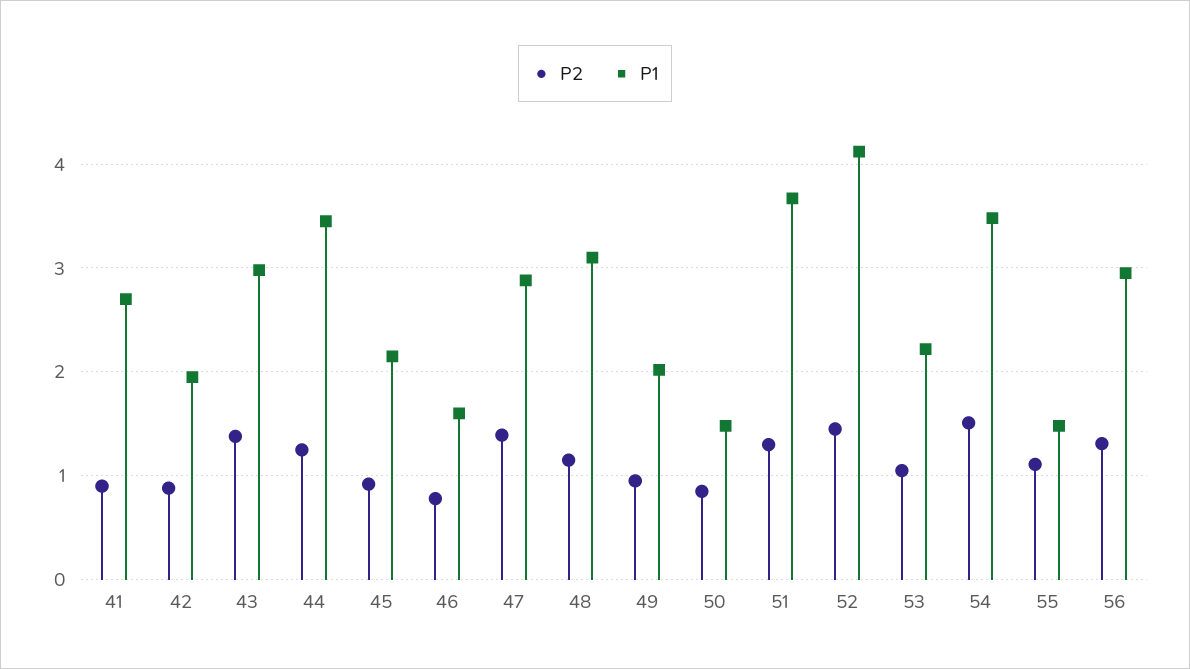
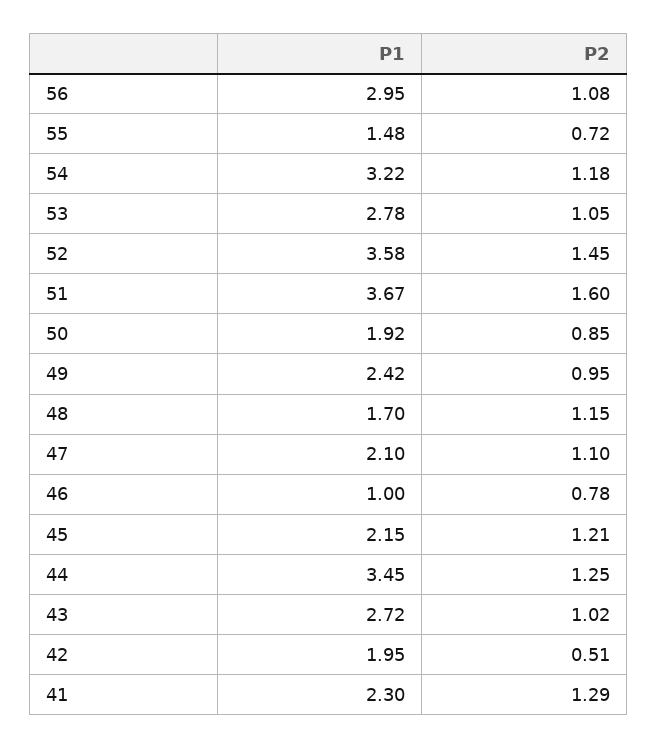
  {
    "P2": {
-     "41": 0.9,
+     "41": 1.29,
-     "42": 0.9,
+     "42": 0.51,
-     "43": 1.4,
+     "43": 1.02,
      "44": 1.25,
-     "45": 0.9,
+     "45": 1.21,
      "46": 0.78,
-     "47": 1.4,
+     "47": 1.1,
      "48": 1.15,
      "49": 0.95,
      "50": 0.85,
-     "51": 1.3,
+     "51": 1.6,
      "52": 1.45,
      "53": 1.05,
-     "54": 1.5,
+     "54": 1.18,
-     "55": 1.1,
+     "55": 0.72,
-     "56": 1.3
+     "56": 1.08
    },
    "P1": {
-     "41": 2.7,
+     "41": 2.3,
      "42": 1.95,
-     "43": 3,
+     "43": 2.72,
      "44": 3.45,
      "45": 2.15,
-     "46": 1.6,
+     "46": 1,
-     "47": 2.9,
+     "47": 2.1,
-     "48": 3.1,
+     "48": 1.7,
-     "49": 2,
+     "49": 2.42,
-     "50": 1.5,
+     "50": 1.92,
      "51": 3.67,
-     "52": 4.1,
+     "52": 3.58,
-     "53": 2.2,
+     "53": 2.78,
-     "54": 3.5,
+     "54": 3.22,
      "55": 1.48,
      "56": 2.95
    }
  }

